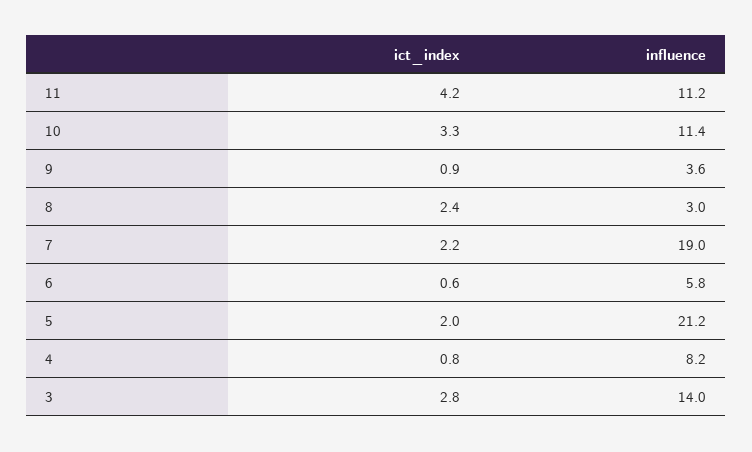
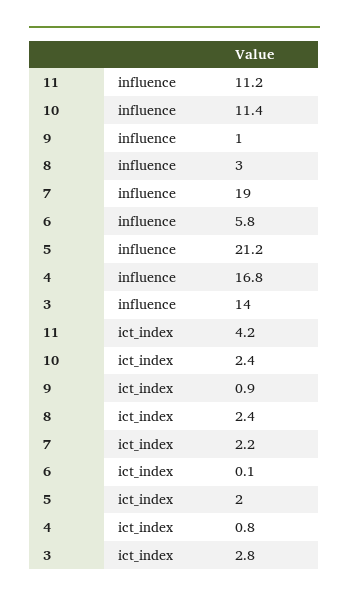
  {
    "ict_index": {
      "11": 4.2,
-     "10": 3.3,
+     "10": 2.4,
      "9": 0.9,
      "8": 2.4,
      "7": 2.2,
-     "6": 0.6,
+     "6": 0.1,
      "5": 2,
      "4": 0.8,
      "3": 2.8
    },
    "influence": {
      "11": 11.2,
      "10": 11.4,
-     "9": 3.6,
+     "9": 1,
      "8": 3,
      "7": 19,
      "6": 5.8,
      "5": 21.2,
-     "4": 8.2,
+     "4": 16.8,
      "3": 14
    }
  }

